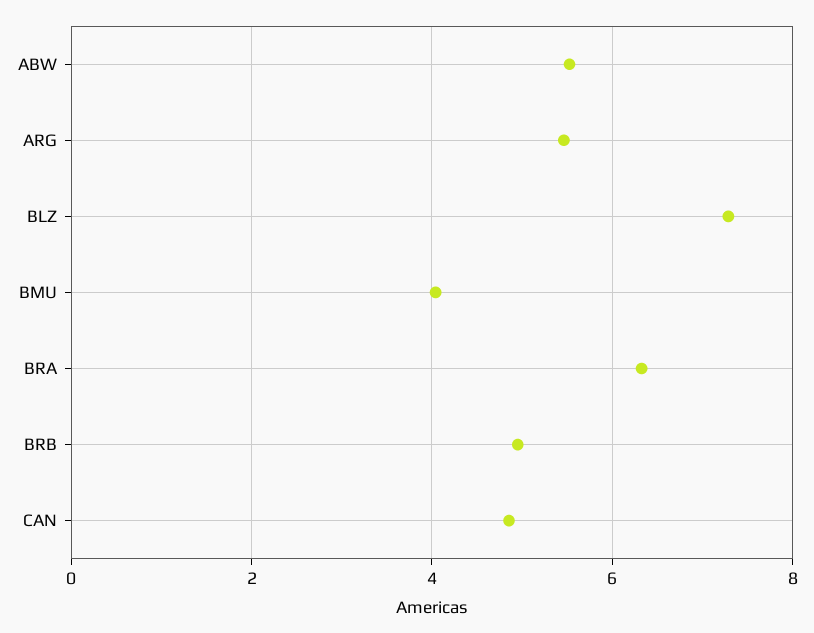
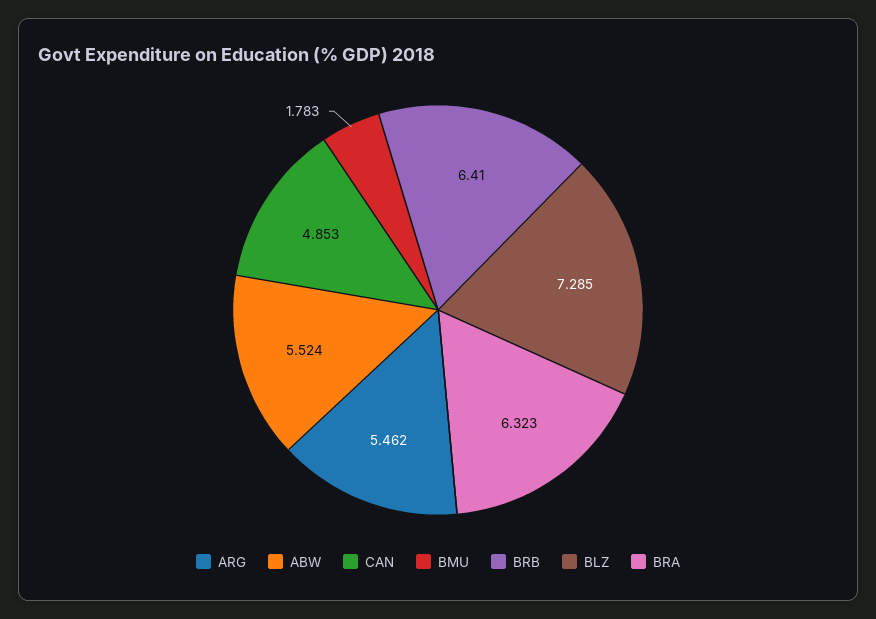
  {
    "ABW": 5.524,
    "ARG": 5.462,
    "BLZ": 7.285,
-   "BMU": 4,
+   "BMU": 1.783,
    "BRA": 6.323,
-   "BRB": 5,
+   "BRB": 6.41,
    "CAN": 4.853
  }

